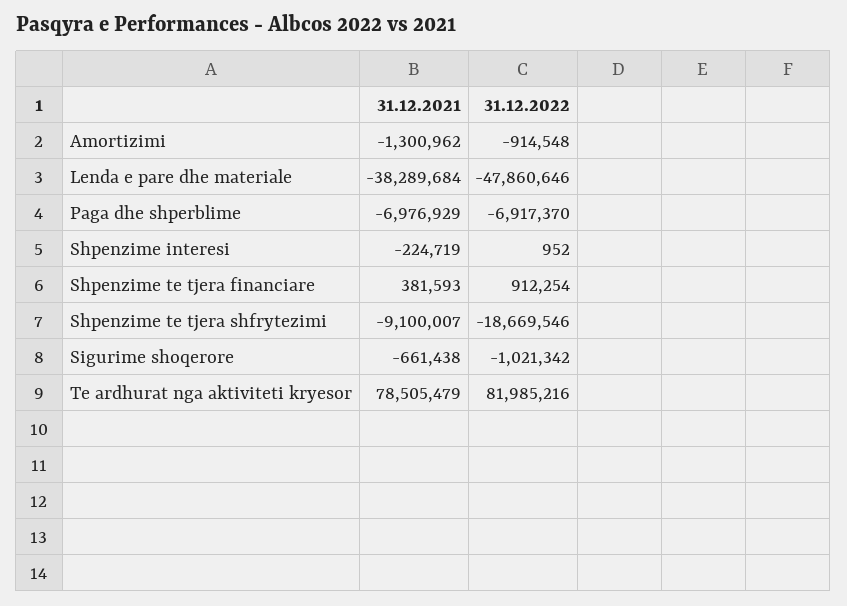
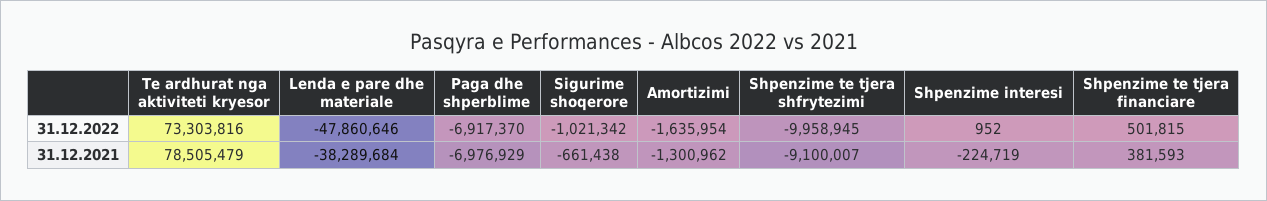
  {
    "31.12.2021": {
      "Amortizimi": -1300962,
      "Lenda e pare dhe materiale": -38289684,
      "Paga dhe shperblime": -6976929,
      "Shpenzime interesi": -224719,
      "Shpenzime te tjera financiare": 381593,
      "Shpenzime te tjera shfrytezimi": -9100007,
      "Sigurime shoqerore": -661438,
      "Te ardhurat nga aktiviteti kryesor": 78505479
    },
    "31.12.2022": {
-     "Amortizimi": -914548,
+     "Amortizimi": -1635954,
      "Lenda e pare dhe materiale": -47860646,
      "Paga dhe shperblime": -6917370,
      "Shpenzime interesi": 952,
-     "Shpenzime te tjera financiare": 912254,
+     "Shpenzime te tjera financiare": 501815,
-     "Shpenzime te tjera shfrytezimi": -18669546,
+     "Shpenzime te tjera shfrytezimi": -9958945,
      "Sigurime shoqerore": -1021342,
-     "Te ardhurat nga aktiviteti kryesor": 81985216
+     "Te ardhurat nga aktiviteti kryesor": 73303816
    }
  }

